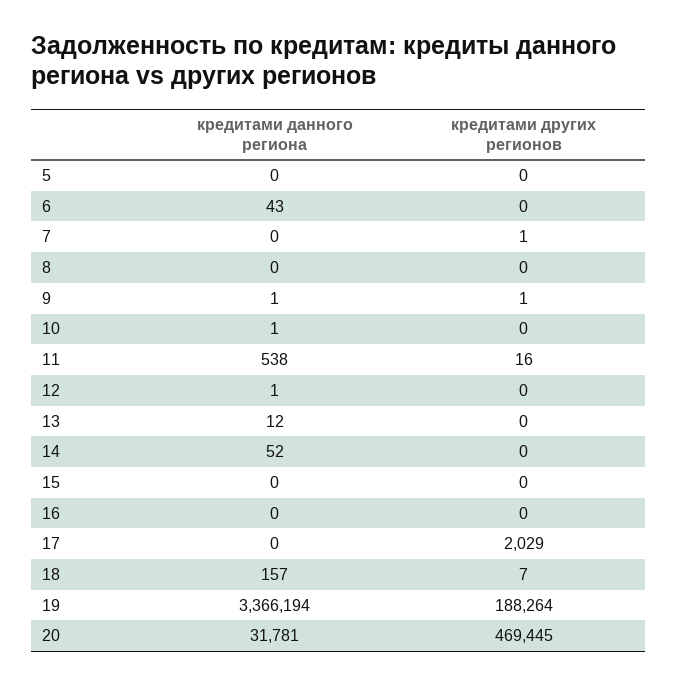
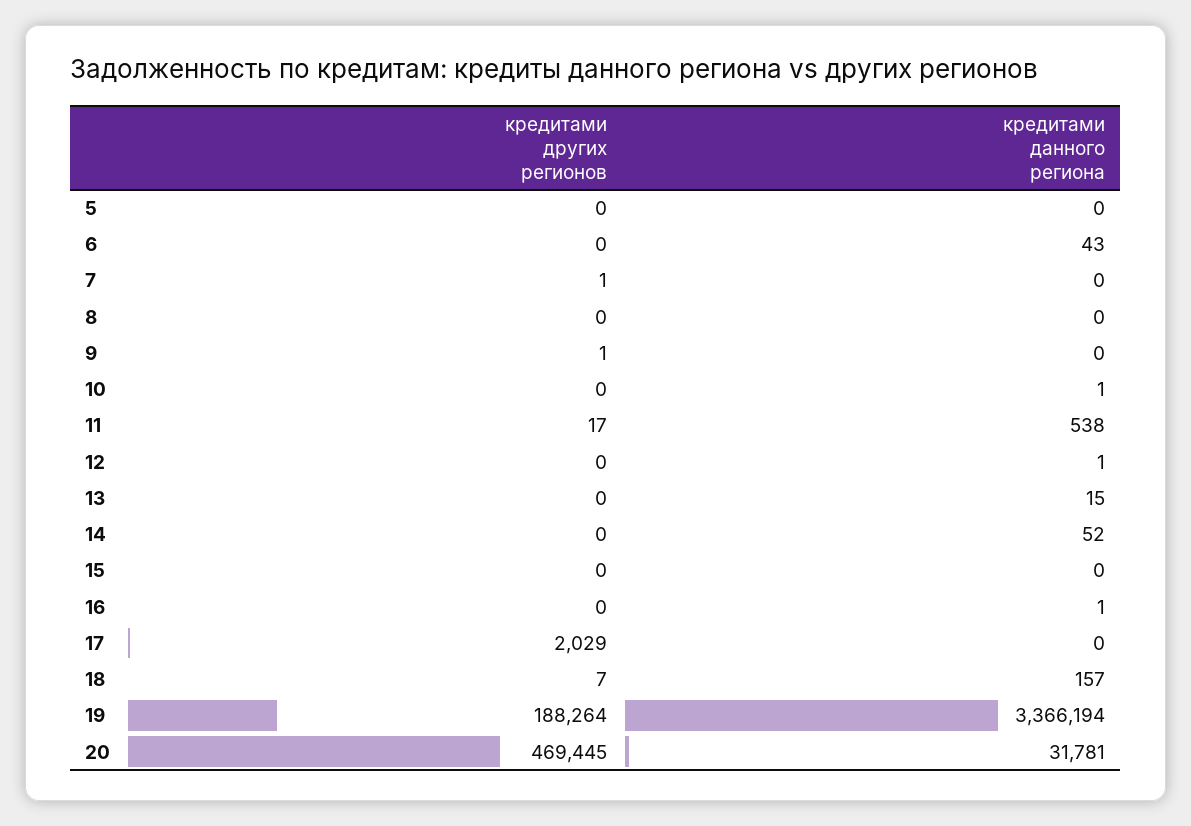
  {
    "кредитами данного региона": {
      "5": 0,
      "6": 43,
      "7": 0,
      "8": 0,
-     "9": 1,
+     "9": 0,
      "10": 1,
      "11": 538,
      "12": 1,
-     "13": 12,
+     "13": 15,
      "14": 52,
      "15": 0,
-     "16": 0,
+     "16": 1,
      "17": 0,
      "18": 157,
      "19": 3366194,
      "20": 31781
    },
    "кредитами других регионов": {
      "5": 0,
      "6": 0,
      "7": 1,
      "8": 0,
      "9": 1,
      "10": 0,
-     "11": 16,
+     "11": 17,
      "12": 0,
      "13": 0,
      "14": 0,
      "15": 0,
      "16": 0,
      "17": 2029,
      "18": 7,
      "19": 188264,
      "20": 469445
    }
  }

